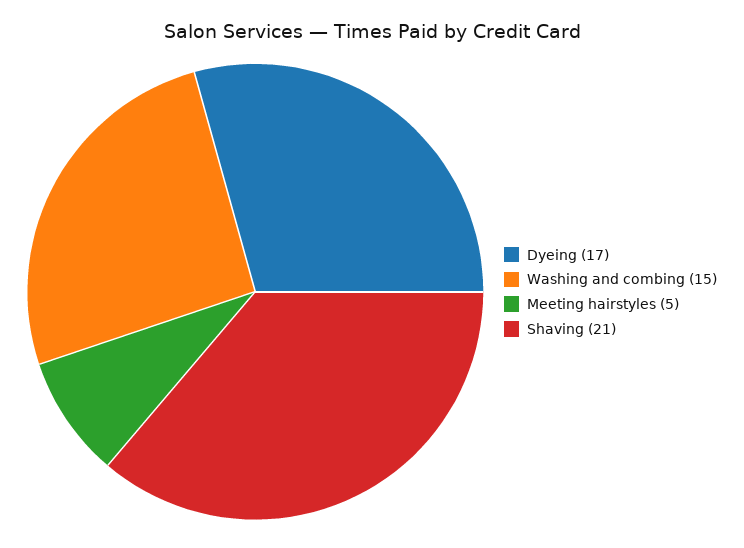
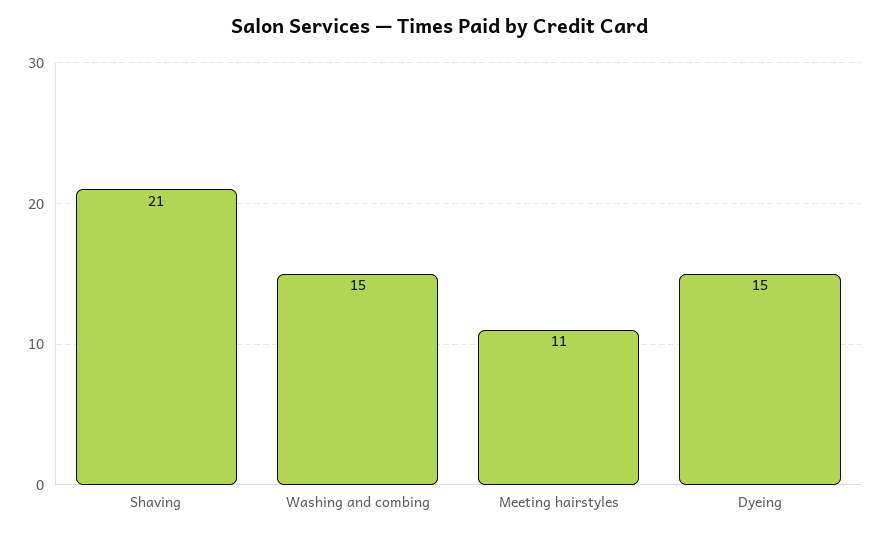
  {
-   "Dyeing": 17,
+   "Dyeing": 15,
    "Washing and combing": 15,
-   "Meeting hairstyles": 5,
+   "Meeting hairstyles": 11,
    "Shaving": 21
  }

